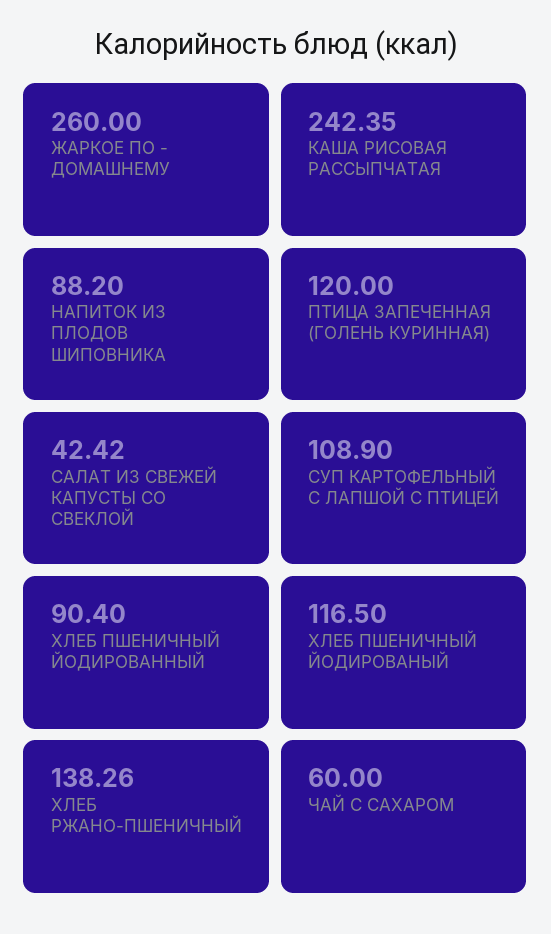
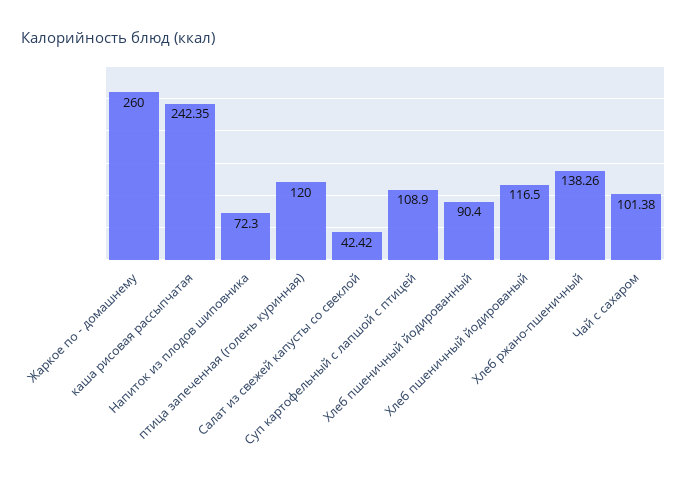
  {
    "ЖАРКОЕ ПО - ДОМАШНЕМУ": 260,
    "КАША РИСОВАЯ РАССЫПЧАТАЯ": 242.35,
-   "НАПИТОК ИЗ ПЛОДОВ ШИПОВНИКА": 88.2,
+   "НАПИТОК ИЗ ПЛОДОВ ШИПОВНИКА": 72.3,
    "ПТИЦА ЗАПЕЧЕННАЯ (ГОЛЕНЬ КУРИННАЯ)": 120,
    "САЛАТ ИЗ СВЕЖЕЙ КАПУСТЫ СО СВЕКЛОЙ": 42.42,
    "СУП КАРТОФЕЛЬНЫЙ С ЛАПШОЙ С ПТИЦЕЙ": 108.9,
    "ХЛЕБ ПШЕНИЧНЫЙ ЙОДИРОВАННЫЙ": 90.4,
    "ХЛЕБ ПШЕНИЧНЫЙ ЙОДИРОВАНЫЙ": 116.5,
    "ХЛЕБ РЖАНО-ПШЕНИЧНЫЙ": 138.26,
-   "ЧАЙ С САХАРОМ": 60
+   "ЧАЙ С САХАРОМ": 101.38
  }

